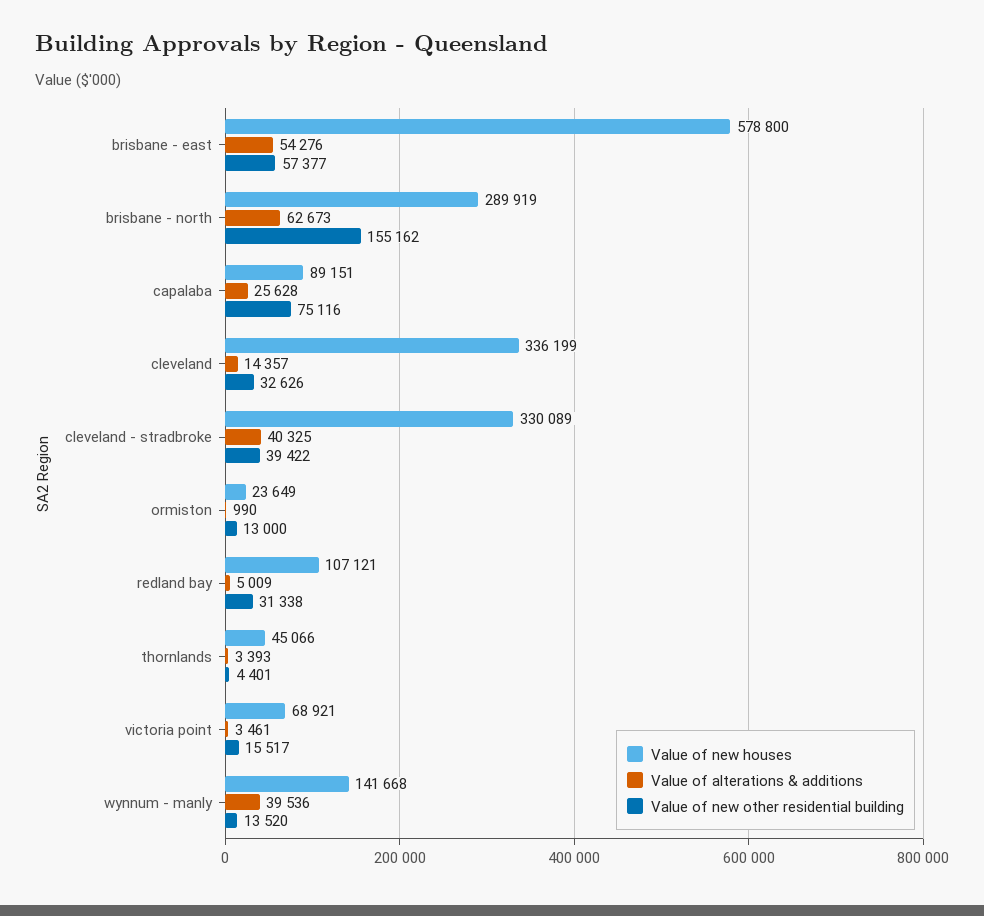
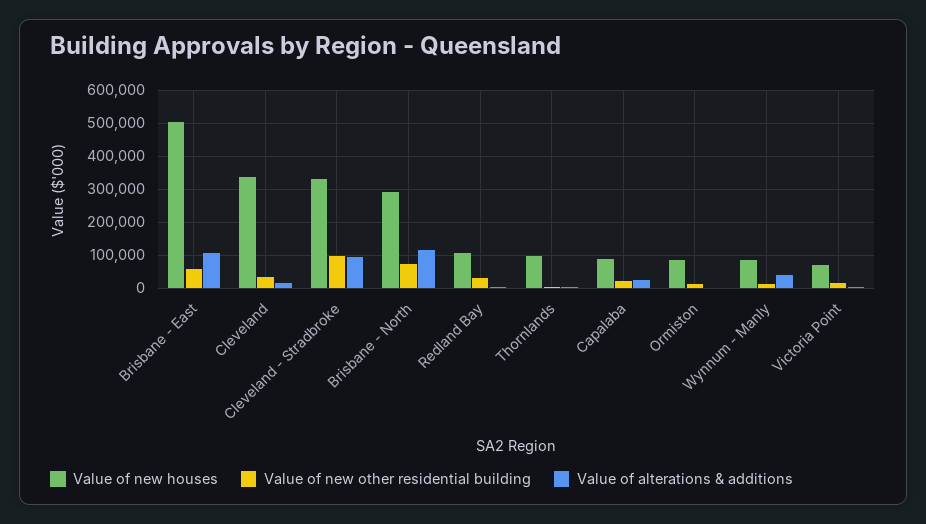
  {
    "Value of new houses": {
-     "brisbane - east": 578800,
+     "brisbane - east": 500000,
      "brisbane - north": 289919,
      "capalaba": 89151,
      "cleveland": 336199,
      "cleveland - stradbroke": 330089,
-     "ormiston": 23649,
+     "ormiston": 80000,
      "redland bay": 107121,
-     "thornlands": 45066,
+     "thornlands": 100000,
      "victoria point": 68921,
-     "wynnum - manly": 141668
+     "wynnum - manly": 80000
    },
    "Value of alterations & additions": {
-     "brisbane - east": 54276,
+     "brisbane - east": 100000,
-     "brisbane - north": 62673,
+     "brisbane - north": 120000,
      "capalaba": 25628,
      "cleveland": 14357,
-     "cleveland - stradbroke": 40325,
+     "cleveland - stradbroke": 100000,
      "ormiston": 990,
      "redland bay": 5009,
      "thornlands": 3393,
      "victoria point": 3461,
      "wynnum - manly": 39536
    },
    "Value of new other residential building": {
      "brisbane - east": 57377,
-     "brisbane - north": 155162,
+     "brisbane - north": 80000,
-     "capalaba": 75116,
+     "capalaba": 20000,
      "cleveland": 32626,
-     "cleveland - stradbroke": 39422,
+     "cleveland - stradbroke": 100000,
      "ormiston": 13000,
      "redland bay": 31338,
      "thornlands": 4401,
      "victoria point": 15517,
      "wynnum - manly": 13520
    }
  }

